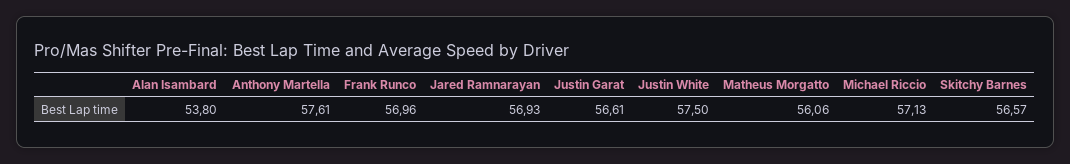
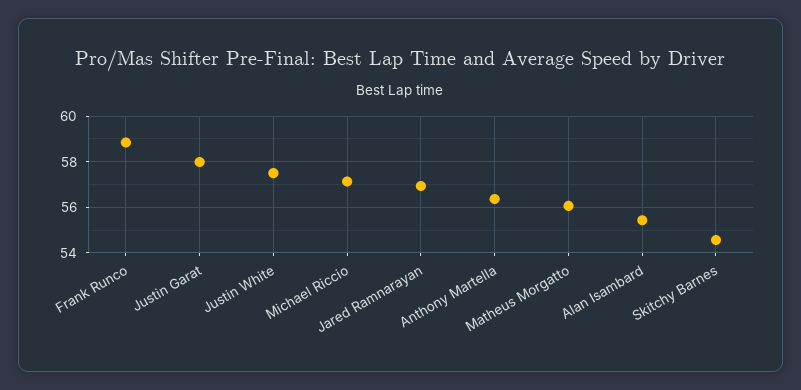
  {
-   "Alan Isambard": 53.8,
+   "Alan Isambard": 55.5,
-   "Anthony Martella": 57.61,
+   "Anthony Martella": 56.5,
-   "Frank Runco": 56.96,
+   "Frank Runco": 59,
    "Jared Ramnarayan": 56.93,
-   "Justin Garat": 56.61,
+   "Justin Garat": 58,
    "Justin White": 57.5,
    "Matheus Morgatto": 56.06,
    "Michael Riccio": 57.13,
-   "Skitchy Barnes": 56.57
+   "Skitchy Barnes": 54.5
  }

